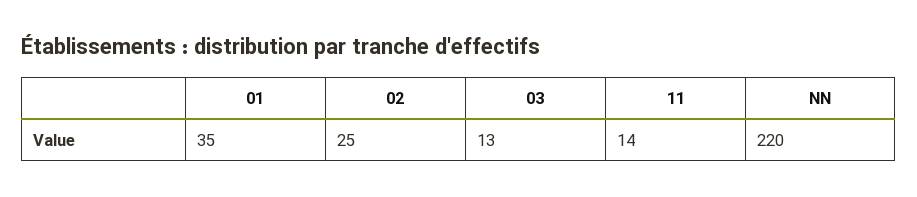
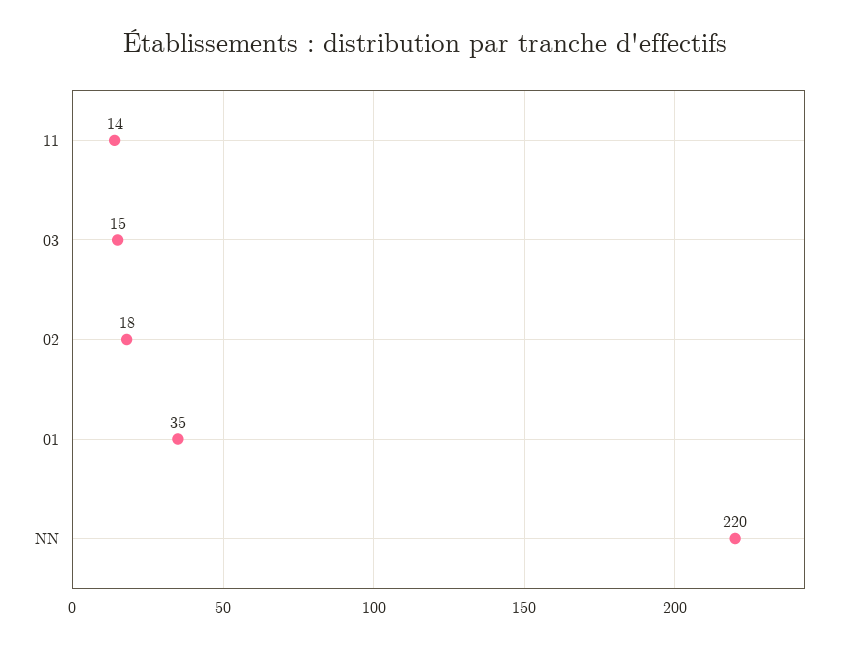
  {
    "01": 35,
-   "02": 25,
+   "02": 18,
-   "03": 13,
+   "03": 15,
    "11": 14,
    "NN": 220
  }

